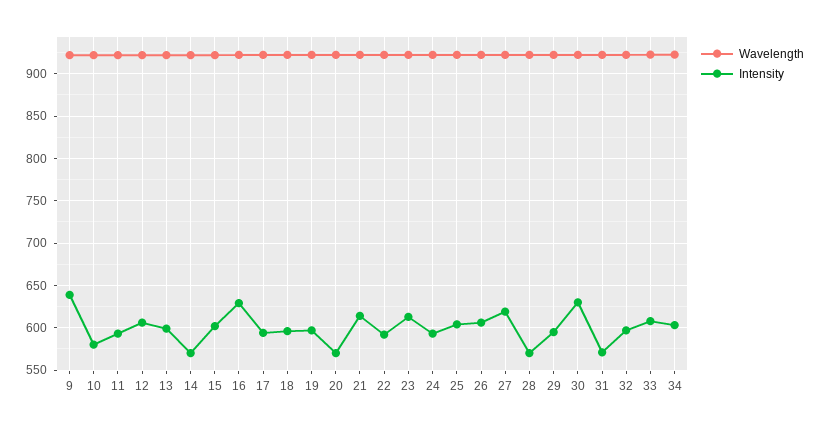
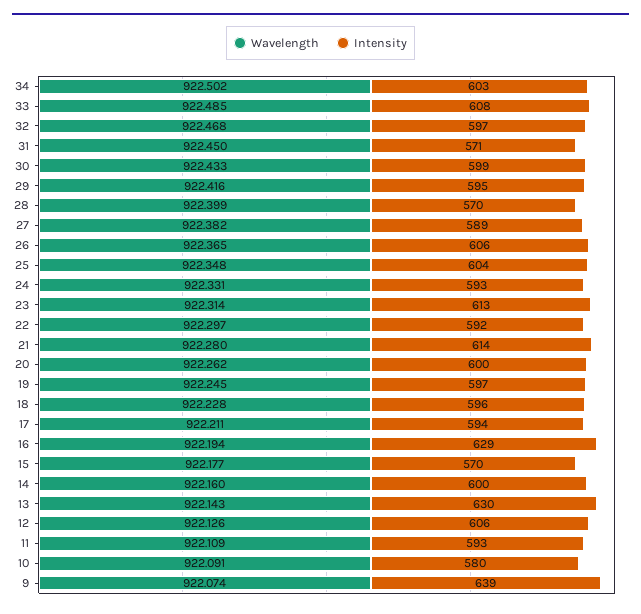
  {
    "Wavelength": {
      "9": 922.074,
      "10": 922.091,
      "11": 922.109,
      "12": 922.126,
      "13": 922.143,
      "14": 922.16,
      "15": 922.177,
      "16": 922.194,
      "17": 922.211,
      "18": 922.228,
      "19": 922.245,
      "20": 922.262,
      "21": 922.28,
      "22": 922.297,
      "23": 922.314,
      "24": 922.331,
      "25": 922.348,
      "26": 922.365,
      "27": 922.382,
      "28": 922.399,
      "29": 922.416,
      "30": 922.433,
      "31": 922.45,
      "32": 922.468,
      "33": 922.485,
      "34": 922.502
    },
    "Intensity": {
      "9": 639,
      "10": 580,
      "11": 593,
      "12": 606,
-     "13": 600,
+     "13": 630,
-     "14": 570,
+     "14": 600,
-     "15": 600,
+     "15": 570,
      "16": 629,
      "17": 594,
      "18": 596,
      "19": 597,
-     "20": 570,
+     "20": 600,
      "21": 614,
      "22": 592,
      "23": 613,
      "24": 593,
      "25": 604,
      "26": 606,
-     "27": 620,
+     "27": 589,
      "28": 570,
      "29": 595,
-     "30": 630,
+     "30": 599,
      "31": 571,
      "32": 597,
      "33": 608,
      "34": 603
    }
  }

